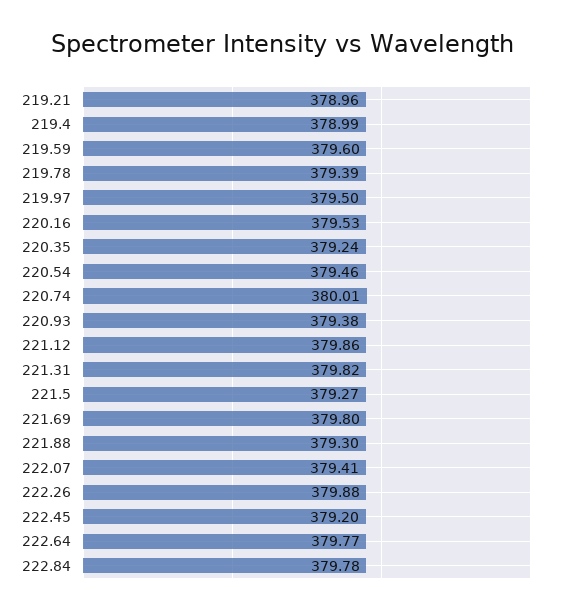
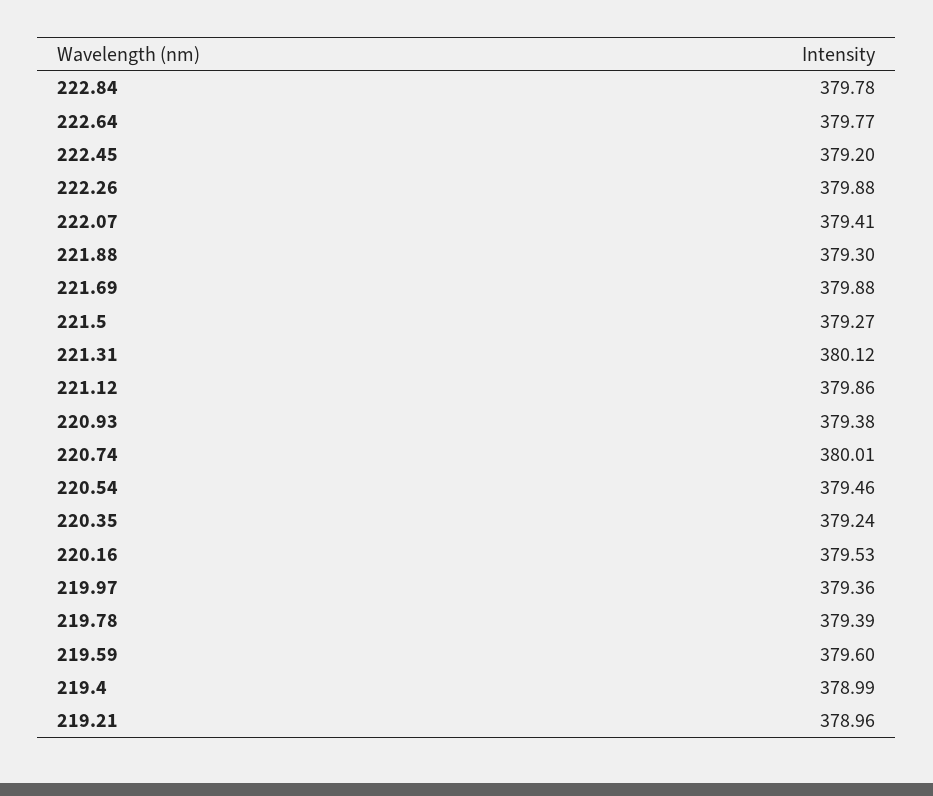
  {
    "219.21": 378.96,
    "219.4": 378.99,
    "219.59": 379.6,
    "219.78": 379.39,
-   "219.97": 379.5,
+   "219.97": 379.36,
    "220.16": 379.53,
    "220.35": 379.24,
    "220.54": 379.46,
    "220.74": 380.01,
    "220.93": 379.38,
    "221.12": 379.86,
-   "221.31": 379.82,
+   "221.31": 380.12,
    "221.5": 379.27,
-   "221.69": 379.8,
+   "221.69": 379.88,
    "221.88": 379.3,
    "222.07": 379.41,
    "222.26": 379.88,
    "222.45": 379.2,
    "222.64": 379.77,
    "222.84": 379.78
  }

